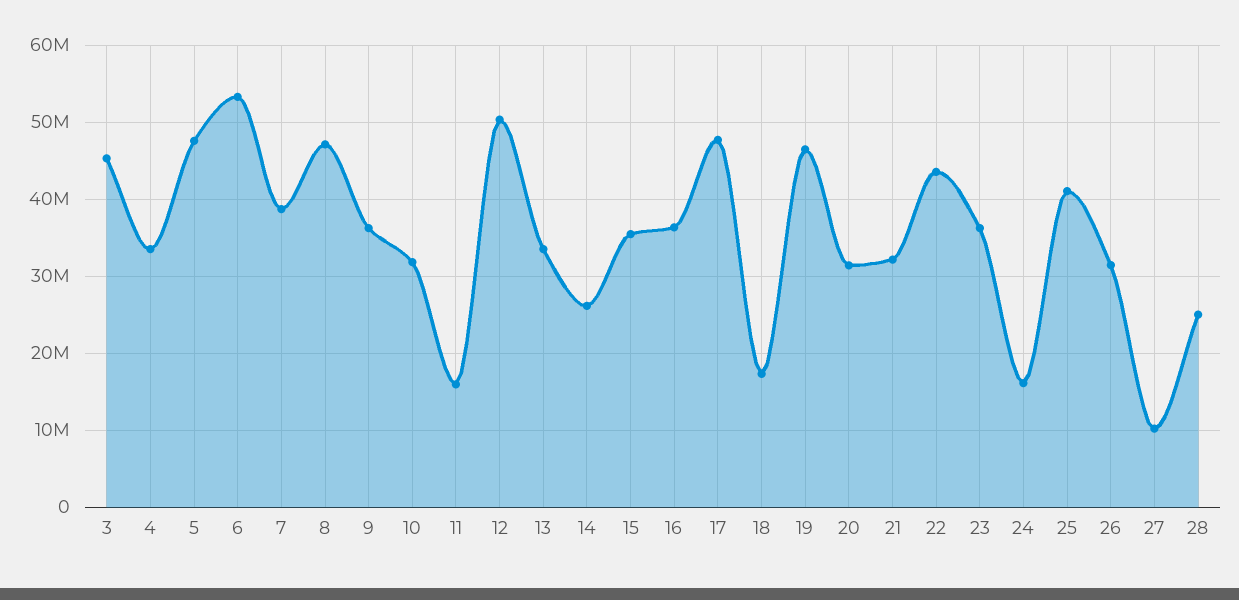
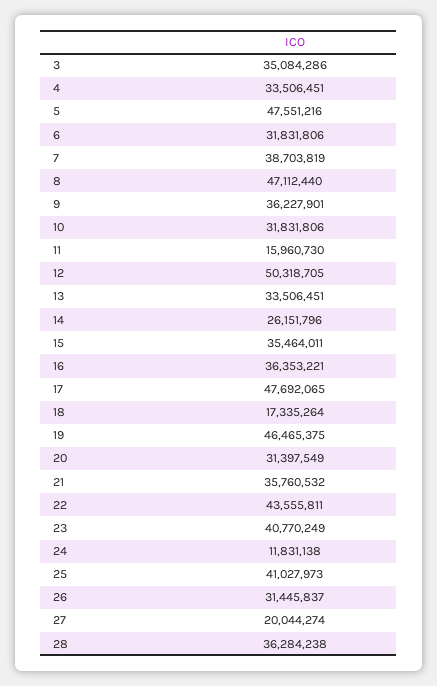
  {
-   "3": 45000000,
+   "3": 35084286,
    "4": 33506451,
    "5": 47551216,
-   "6": 53000000,
+   "6": 31831806,
    "7": 38703819,
    "8": 47112440,
    "9": 36227901,
    "10": 31831806,
    "11": 15960730,
    "12": 50318705,
    "13": 33506451,
    "14": 26151796,
    "15": 35464011,
    "16": 36353221,
    "17": 47692065,
    "18": 17335264,
    "19": 46465375,
    "20": 31397549,
-   "21": 32000000,
+   "21": 35760532,
    "22": 43555811,
-   "23": 36000000,
+   "23": 40770249,
-   "24": 16000000,
+   "24": 11831138,
    "25": 41027973,
    "26": 31445837,
-   "27": 10000000,
+   "27": 20044274,
-   "28": 25000000
+   "28": 36284238
  }

